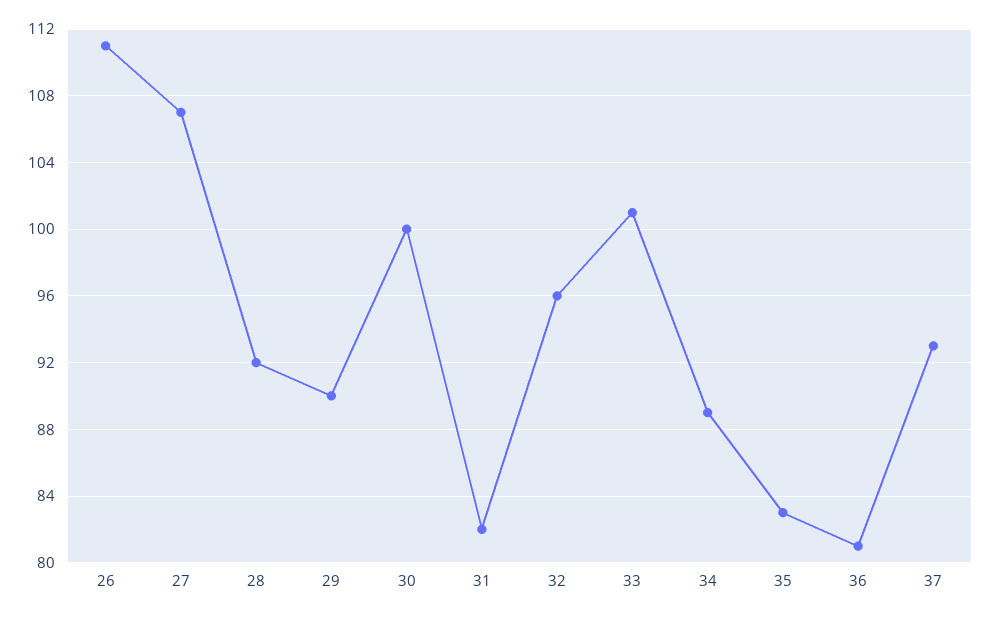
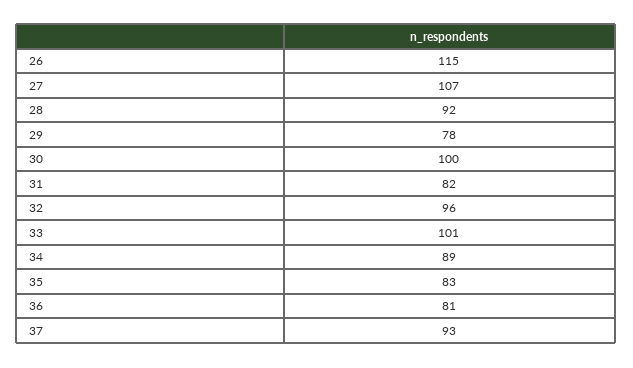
  {
-   "26": 111,
+   "26": 115,
    "27": 107,
    "28": 92,
-   "29": 90,
+   "29": 78,
    "30": 100,
    "31": 82,
    "32": 96,
    "33": 101,
    "34": 89,
    "35": 83,
    "36": 81,
    "37": 93
  }

